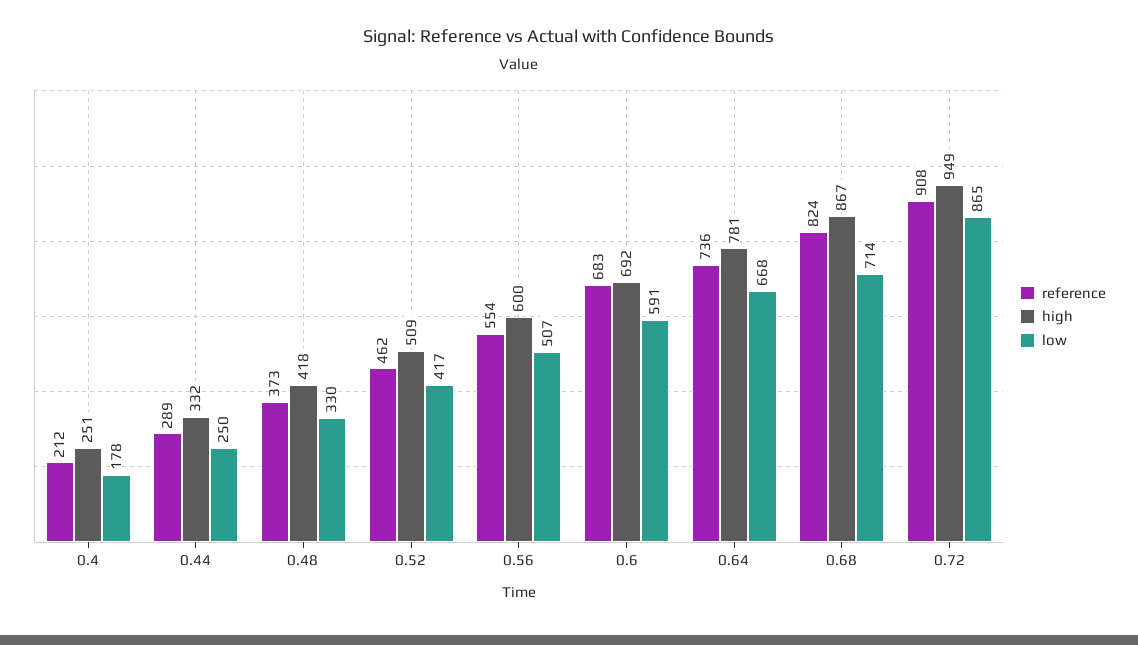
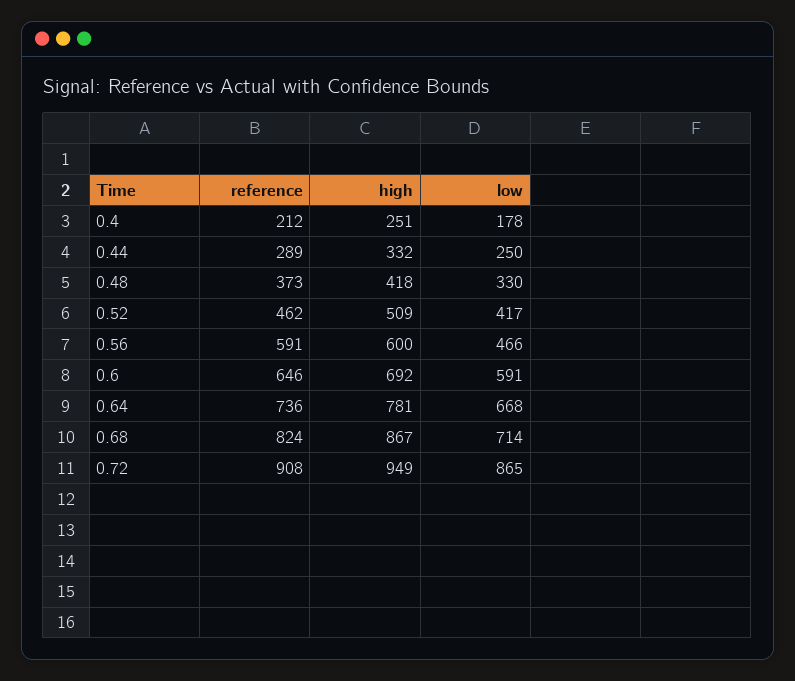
  {
    "reference": {
      "0.4": 212,
      "0.44": 289,
      "0.48": 373,
      "0.52": 462,
-     "0.56": 554,
+     "0.56": 591,
-     "0.6": 683,
+     "0.6": 646,
      "0.64": 736,
      "0.68": 824,
      "0.72": 908
    },
    "high": {
      "0.4": 251,
      "0.44": 332,
      "0.48": 418,
      "0.52": 509,
      "0.56": 600,
      "0.6": 692,
      "0.64": 781,
      "0.68": 867,
      "0.72": 949
    },
    "low": {
      "0.4": 178,
      "0.44": 250,
      "0.48": 330,
      "0.52": 417,
-     "0.56": 507,
+     "0.56": 466,
      "0.6": 591,
      "0.64": 668,
      "0.68": 714,
      "0.72": 865
    }
  }

